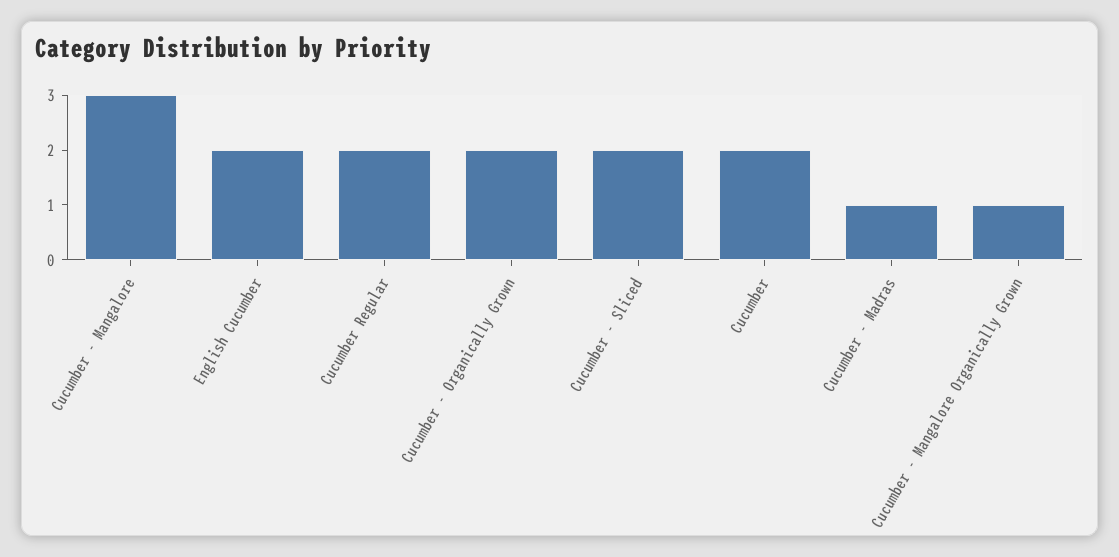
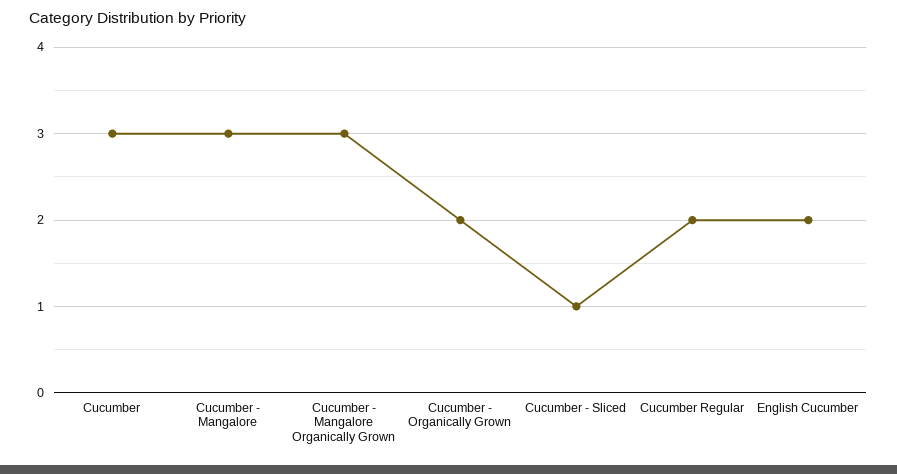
  {
    "Cucumber - Mangalore": 3,
    "English Cucumber": 2,
    "Cucumber Regular": 2,
    "Cucumber - Organically Grown": 2,
-   "Cucumber - Sliced": 2,
+   "Cucumber - Sliced": 1,
-   "Cucumber": 2,
+   "Cucumber": 3,
-   "Cucumber - Madras": 1,
-   "Cucumber - Mangalore Organically Grown": 1
+   "Cucumber - Mangalore Organically Grown": 3
  }

